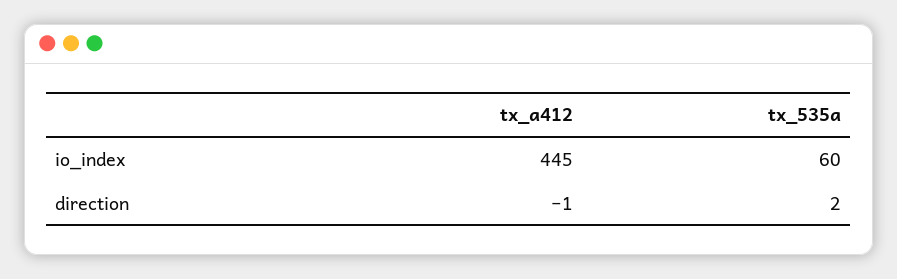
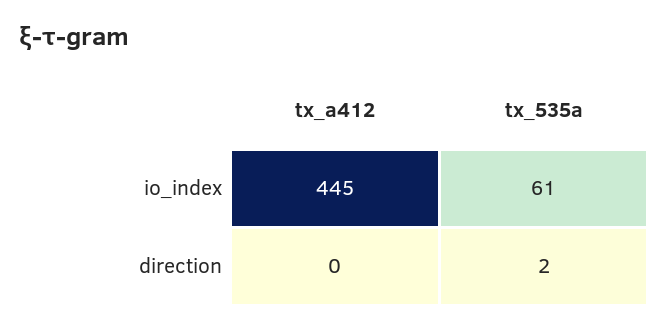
  {
    "tx_a412": {
      "io_index": 445,
-     "direction": -1
+     "direction": 0
    },
    "tx_535a": {
-     "io_index": 60,
+     "io_index": 61,
      "direction": 2
    }
  }

